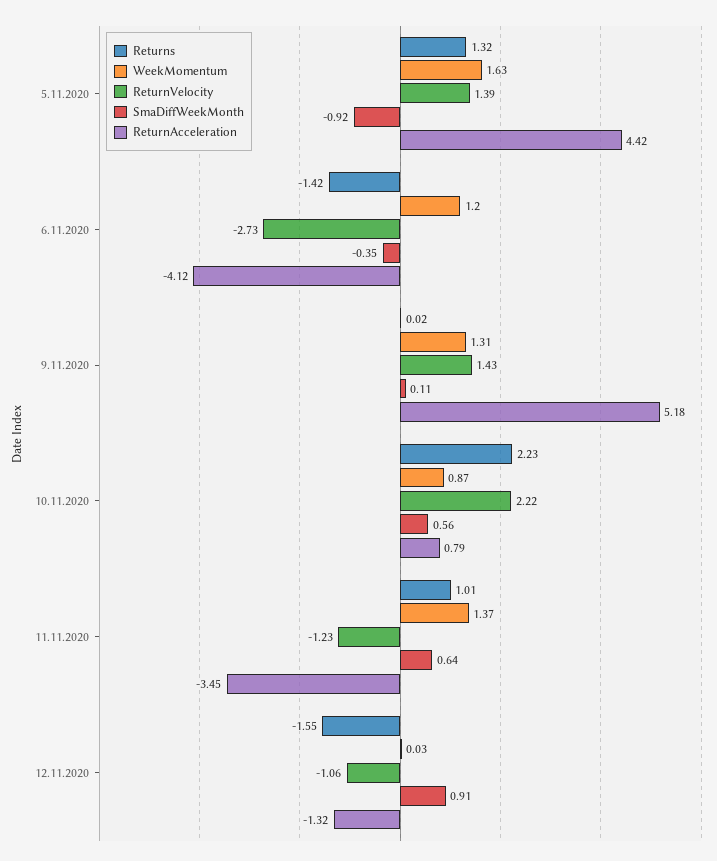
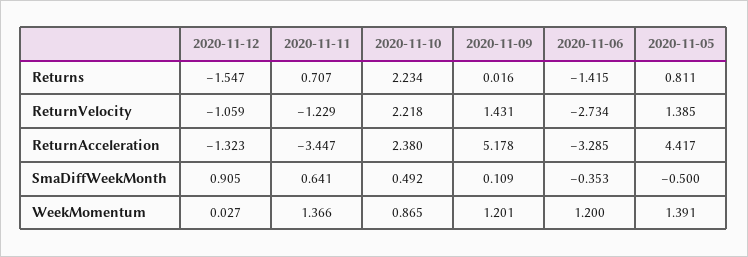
  {
    "Returns": {
-     "5.11.2020": 1.32,
+     "5.11.2020": 0.811,
      "6.11.2020": -1.415,
      "9.11.2020": 0.016,
      "10.11.2020": 2.234,
-     "11.11.2020": 1.01,
+     "11.11.2020": 0.707,
      "12.11.2020": -1.547
    },
    "WeekMomentum": {
-     "5.11.2020": 1.63,
+     "5.11.2020": 1.391,
      "6.11.2020": 1.2,
-     "9.11.2020": 1.31,
+     "9.11.2020": 1.201,
      "10.11.2020": 0.865,
      "11.11.2020": 1.366,
      "12.11.2020": 0.027
    },
    "ReturnVelocity": {
      "5.11.2020": 1.385,
      "6.11.2020": -2.734,
      "9.11.2020": 1.431,
      "10.11.2020": 2.218,
      "11.11.2020": -1.229,
      "12.11.2020": -1.059
    },
    "SmaDiffWeekMonth": {
-     "5.11.2020": -0.92,
+     "5.11.2020": -0.5,
      "6.11.2020": -0.353,
      "9.11.2020": 0.109,
-     "10.11.2020": 0.56,
+     "10.11.2020": 0.492,
      "11.11.2020": 0.641,
      "12.11.2020": 0.905
    },
    "ReturnAcceleration": {
      "5.11.2020": 4.417,
-     "6.11.2020": -4.12,
+     "6.11.2020": -3.285,
      "9.11.2020": 5.178,
-     "10.11.2020": 0.79,
+     "10.11.2020": 2.38,
      "11.11.2020": -3.447,
      "12.11.2020": -1.323
    }
  }

